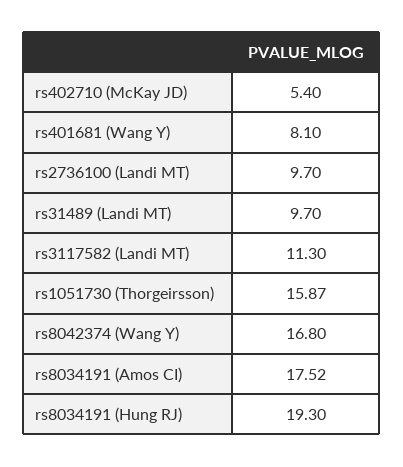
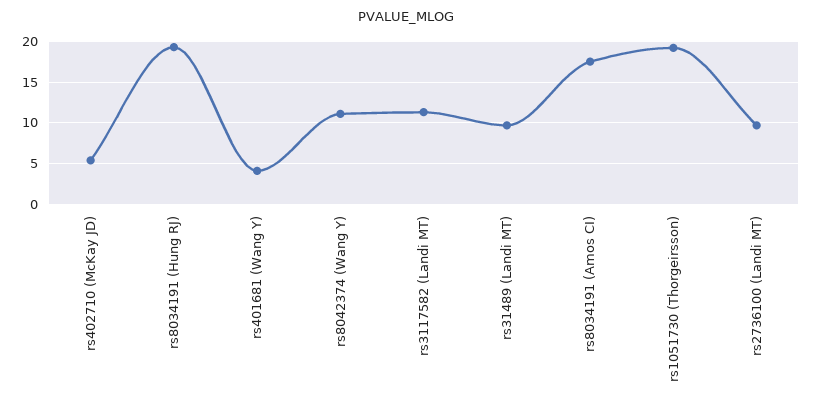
  {
    "rs402710 (McKay JD)": 5.4,
-   "rs401681 (Wang Y)": 8.1,
+   "rs401681 (Wang Y)": 4,
    "rs2736100 (Landi MT)": 9.7,
    "rs31489 (Landi MT)": 9.7,
    "rs3117582 (Landi MT)": 11.3,
-   "rs1051730 (Thorgeirsson)": 15.87,
+   "rs1051730 (Thorgeirsson)": 19,
-   "rs8042374 (Wang Y)": 16.8,
+   "rs8042374 (Wang Y)": 11,
    "rs8034191 (Amos CI)": 17.52,
    "rs8034191 (Hung RJ)": 19.3
  }

